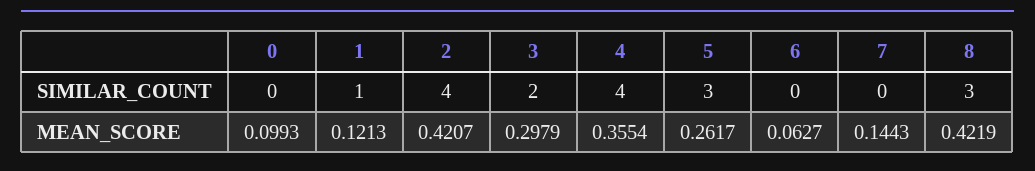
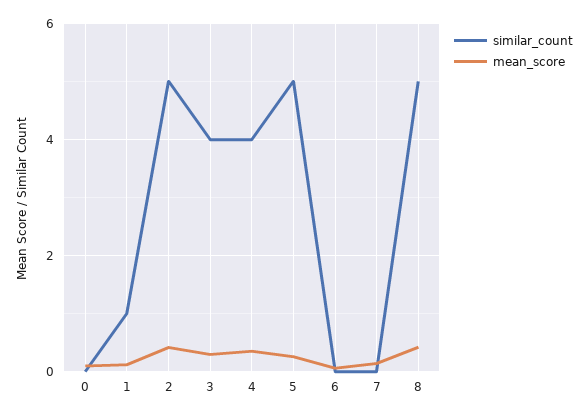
  {
    "SIMILAR_COUNT": {
      "0": 0,
      "1": 1,
-     "2": 4,
+     "2": 5,
-     "3": 2,
+     "3": 4,
      "4": 4,
-     "5": 3,
+     "5": 5,
      "6": 0,
      "7": 0,
-     "8": 3
+     "8": 5
    },
    "MEAN_SCORE": {
      "0": 0.0993,
      "1": 0.1213,
      "2": 0.4207,
      "3": 0.2979,
      "4": 0.3554,
      "5": 0.2617,
      "6": 0.0627,
      "7": 0.1443,
      "8": 0.4219
    }
  }

